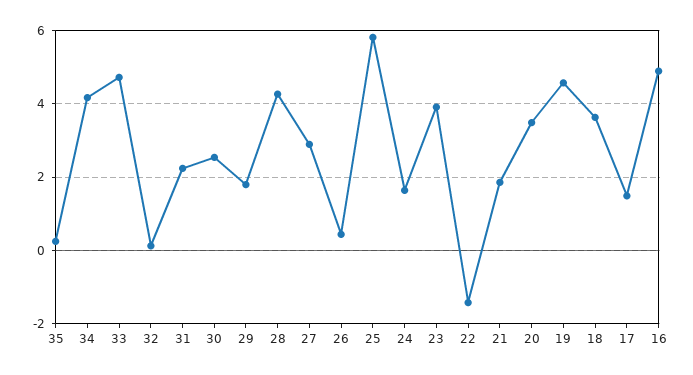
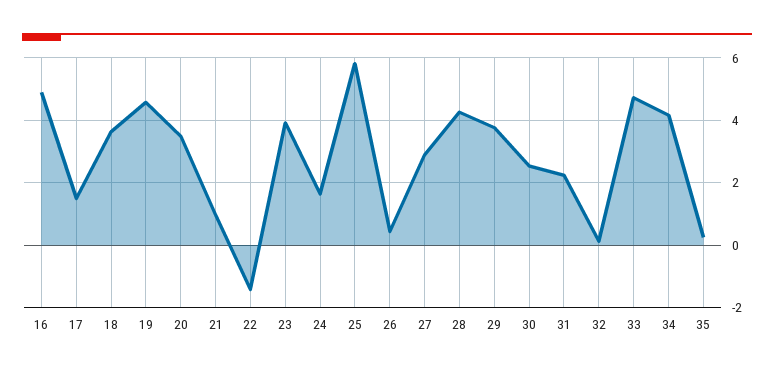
  {
    "35": 0.2,
    "34": 4.2,
    "33": 4.8,
    "32": 0.2,
    "31": 2.2,
    "30": 2.6,
-   "29": 1.8,
+   "29": 3.8,
    "28": 4.2,
    "27": 2.8,
    "26": 0.4,
    "25": 5.8,
    "24": 1.6,
    "23": 4,
    "22": -1.4,
-   "21": 1.8,
+   "21": 1,
    "20": 3.4,
    "19": 4.6,
    "18": 3.6,
    "17": 1.4,
    "16": 4.8
  }

